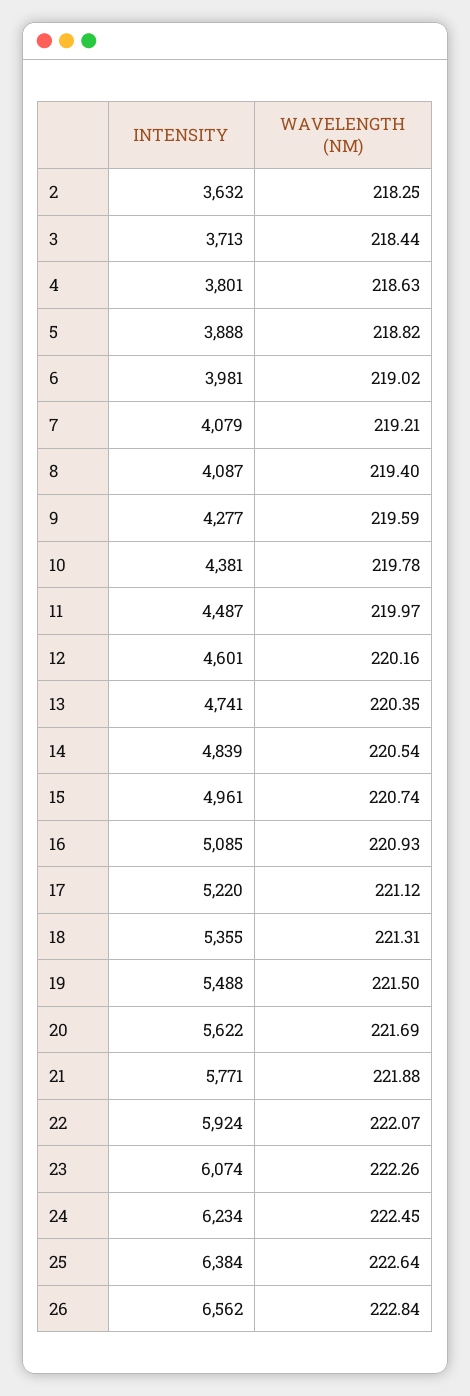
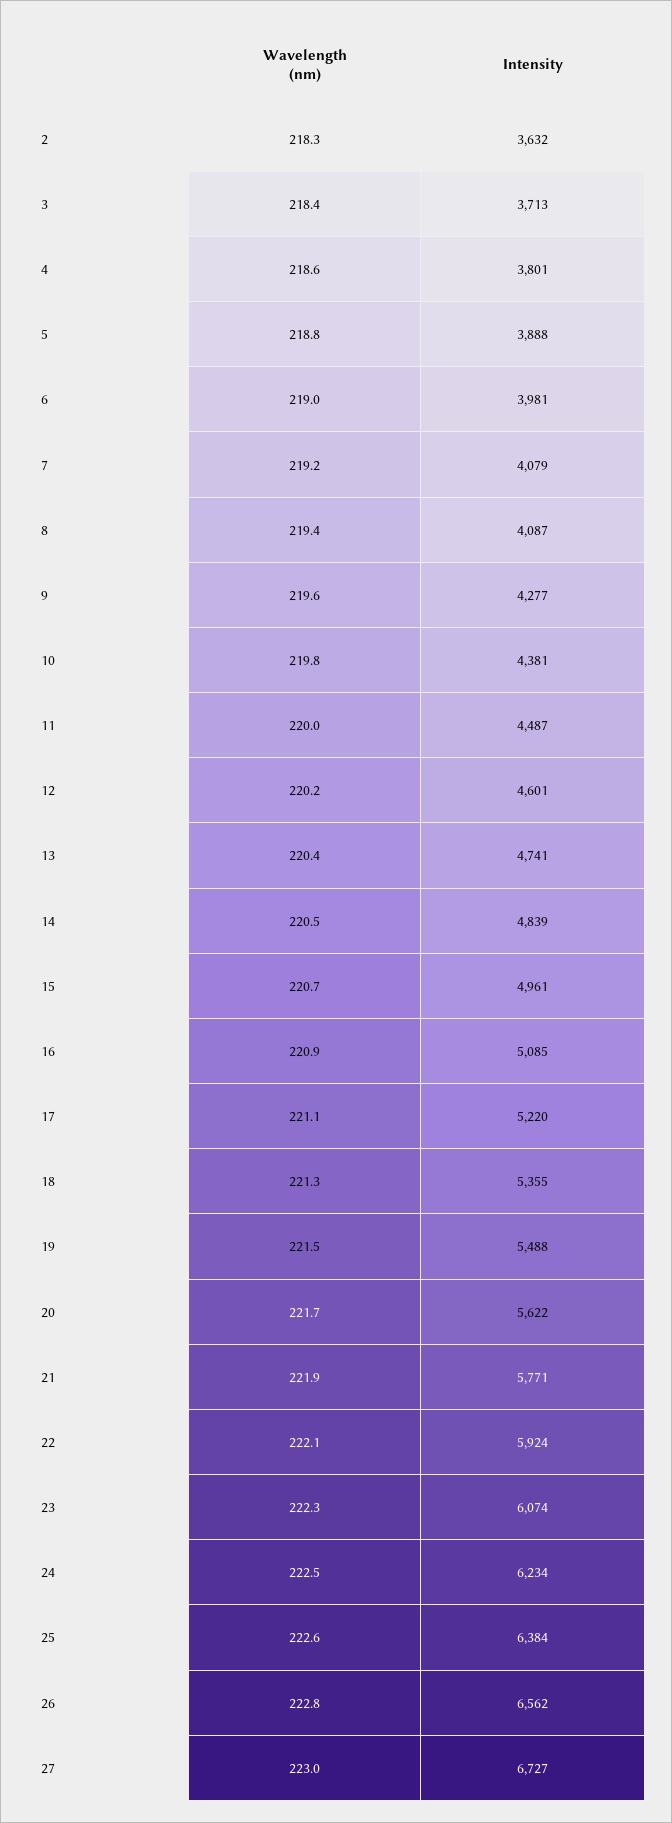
  {
    "INTENSITY": {
      "2": 3632,
      "3": 3713,
      "4": 3801,
      "5": 3888,
      "6": 3981,
      "7": 4079,
      "8": 4087,
      "9": 4277,
      "10": 4381,
      "11": 4487,
      "12": 4601,
      "13": 4741,
      "14": 4839,
      "15": 4961,
      "16": 5085,
      "17": 5220,
      "18": 5355,
      "19": 5488,
      "20": 5622,
      "21": 5771,
      "22": 5924,
      "23": 6074,
      "24": 6234,
      "25": 6384,
-     "26": 6562
+     "26": 6562,
+     "27": 6727
    },
    "WAVELENGTH (NM)": {
      "2": 218.25,
      "3": 218.44,
      "4": 218.63,
      "5": 218.82,
      "6": 219.02,
      "7": 219.21,
      "8": 219.4,
      "9": 219.59,
      "10": 219.78,
      "11": 219.97,
      "12": 220.16,
      "13": 220.35,
      "14": 220.54,
      "15": 220.74,
      "16": 220.93,
      "17": 221.12,
      "18": 221.31,
      "19": 221.5,
      "20": 221.69,
      "21": 221.88,
      "22": 222.07,
      "23": 222.26,
      "24": 222.45,
      "25": 222.64,
-     "26": 222.84
+     "26": 222.84,
+     "27": 223
    }
  }

